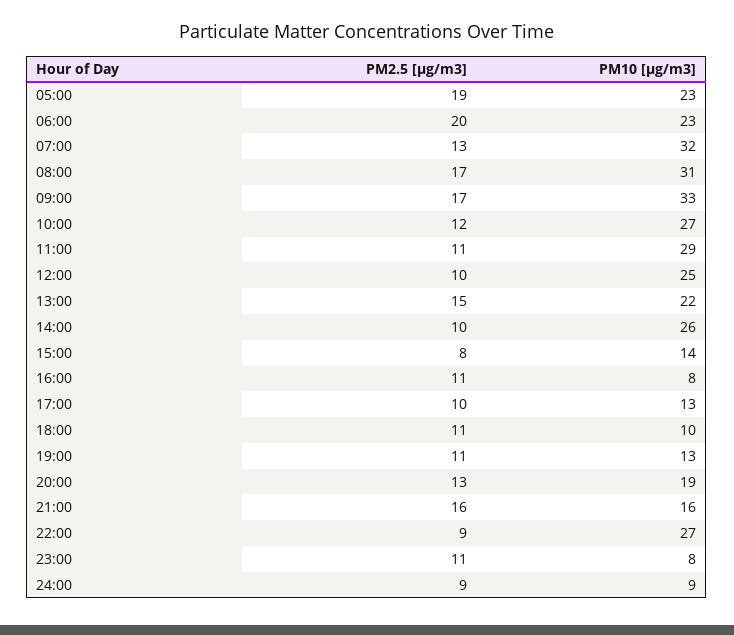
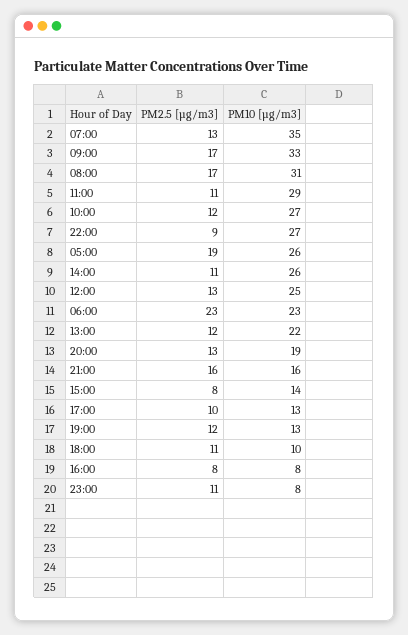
  {
    "PM2.5 [µg/m3]": {
      "05:00": 19,
-     "06:00": 20,
+     "06:00": 23,
      "07:00": 13,
      "08:00": 17,
      "09:00": 17,
      "10:00": 12,
      "11:00": 11,
-     "12:00": 10,
+     "12:00": 13,
-     "13:00": 15,
+     "13:00": 12,
-     "14:00": 10,
+     "14:00": 11,
      "15:00": 8,
-     "16:00": 11,
+     "16:00": 8,
      "17:00": 10,
      "18:00": 11,
-     "19:00": 11,
+     "19:00": 12,
      "20:00": 13,
      "21:00": 16,
      "22:00": 9,
-     "23:00": 11,
+     "23:00": 11
-     "24:00": 9
    },
    "PM10 [µg/m3]": {
-     "05:00": 23,
+     "05:00": 26,
      "06:00": 23,
-     "07:00": 32,
+     "07:00": 35,
      "08:00": 31,
      "09:00": 33,
      "10:00": 27,
      "11:00": 29,
      "12:00": 25,
      "13:00": 22,
      "14:00": 26,
      "15:00": 14,
      "16:00": 8,
      "17:00": 13,
      "18:00": 10,
      "19:00": 13,
      "20:00": 19,
      "21:00": 16,
      "22:00": 27,
-     "23:00": 8,
+     "23:00": 8
-     "24:00": 9
    }
  }

